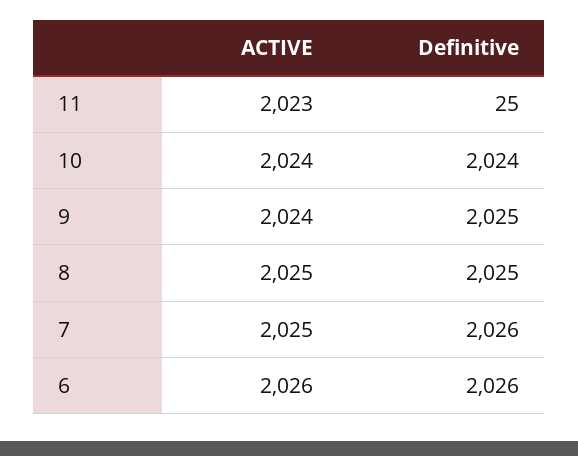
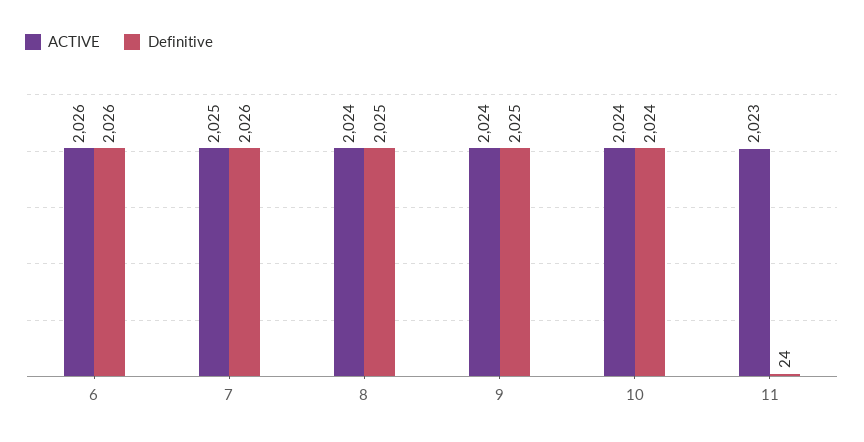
  {
    "ACTIVE": {
      "11": 2023,
      "10": 2024,
      "9": 2024,
-     "8": 2025,
+     "8": 2024,
      "7": 2025,
      "6": 2026
    },
    "Definitive": {
-     "11": 25,
+     "11": 24,
      "10": 2024,
      "9": 2025,
      "8": 2025,
      "7": 2026,
      "6": 2026
    }
  }

